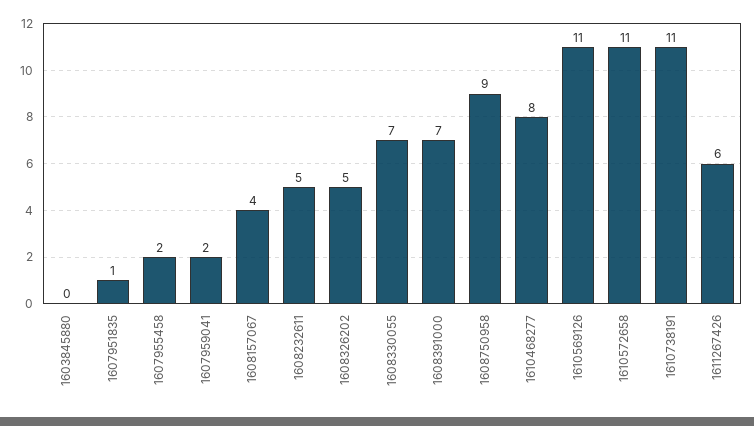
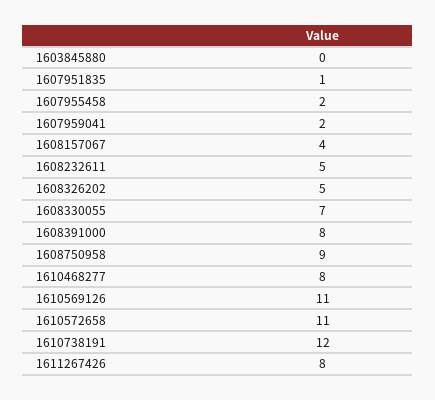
  {
    "1603845880": 0,
    "1607951835": 1,
    "1607955458": 2,
    "1607959041": 2,
    "1608157067": 4,
    "1608232611": 5,
    "1608326202": 5,
    "1608330055": 7,
-   "1608391000": 7,
+   "1608391000": 8,
    "1608750958": 9,
    "1610468277": 8,
    "1610569126": 11,
    "1610572658": 11,
-   "1610738191": 11,
+   "1610738191": 12,
-   "1611267426": 6
+   "1611267426": 8
  }

